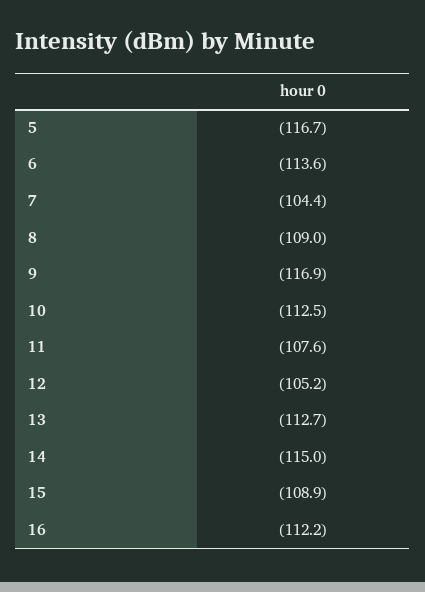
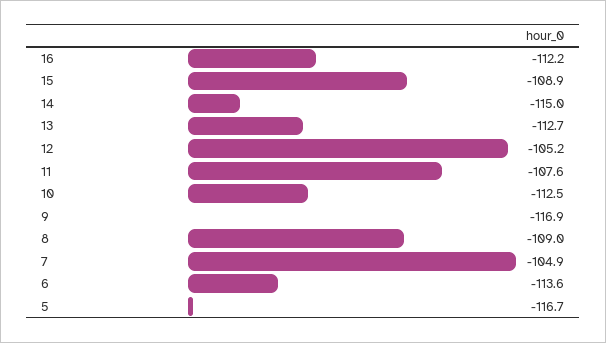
  {
    "5": -116.7,
    "6": -113.6,
-   "7": -104.4,
+   "7": -104.9,
    "8": -109,
    "9": -116.9,
    "10": -112.5,
    "11": -107.6,
    "12": -105.2,
    "13": -112.7,
    "14": -115,
    "15": -108.9,
    "16": -112.2
  }

